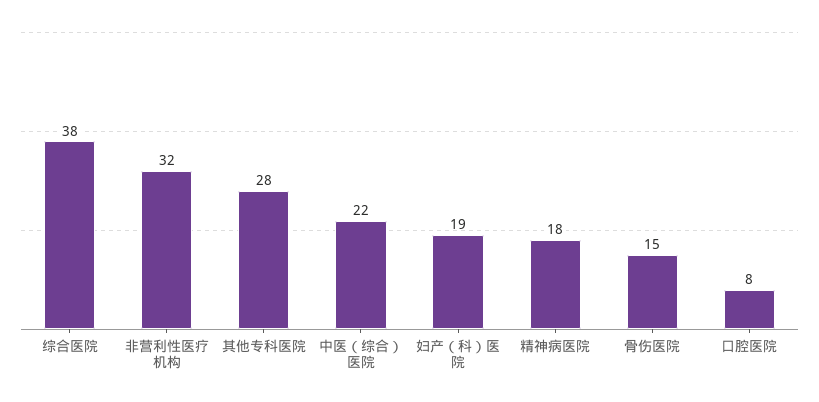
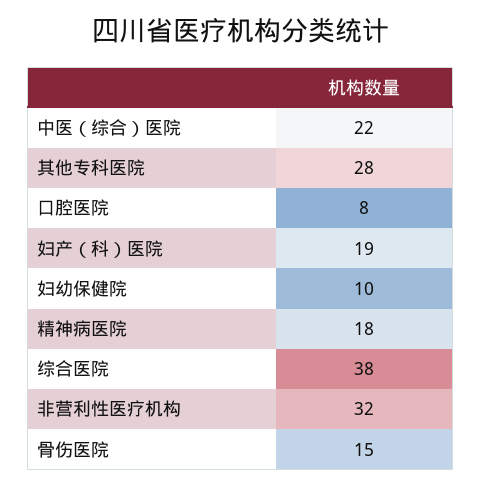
  {
    "综合医院": 38,
    "非营利性医疗机构": 32,
    "其他专科医院": 28,
    "中医（综合）医院": 22,
    "妇产（科）医院": 19,
    "精神病医院": 18,
    "骨伤医院": 15,
-   "口腔医院": 8
+   "口腔医院": 8,
+   "妇幼保健院": 10
  }

